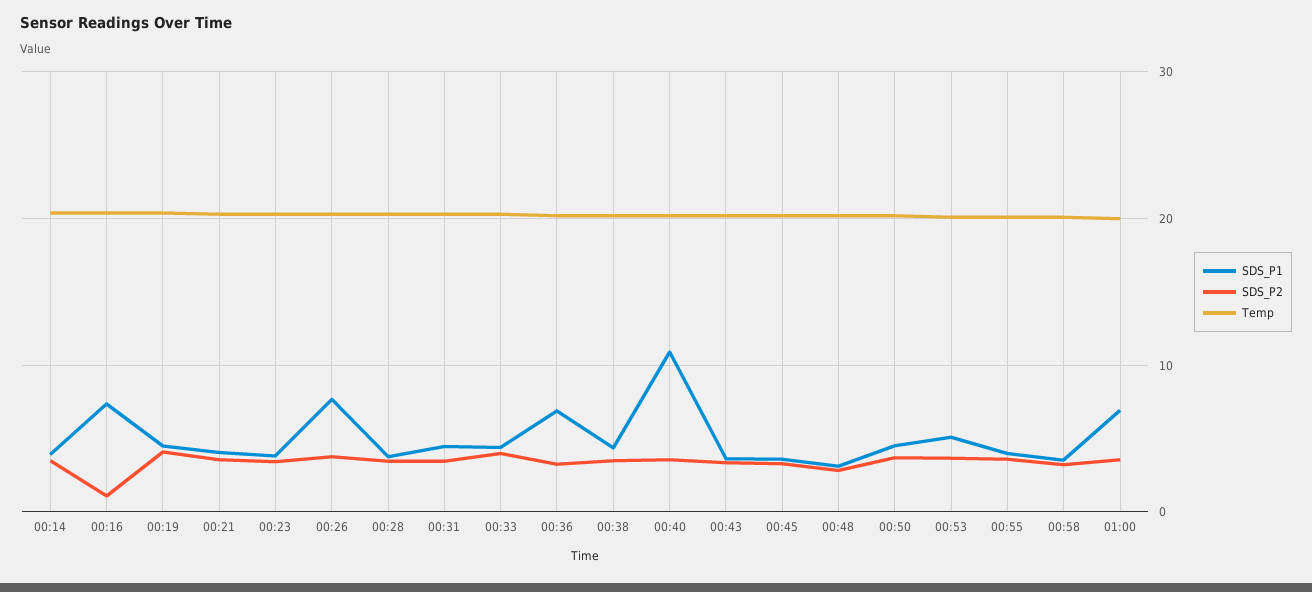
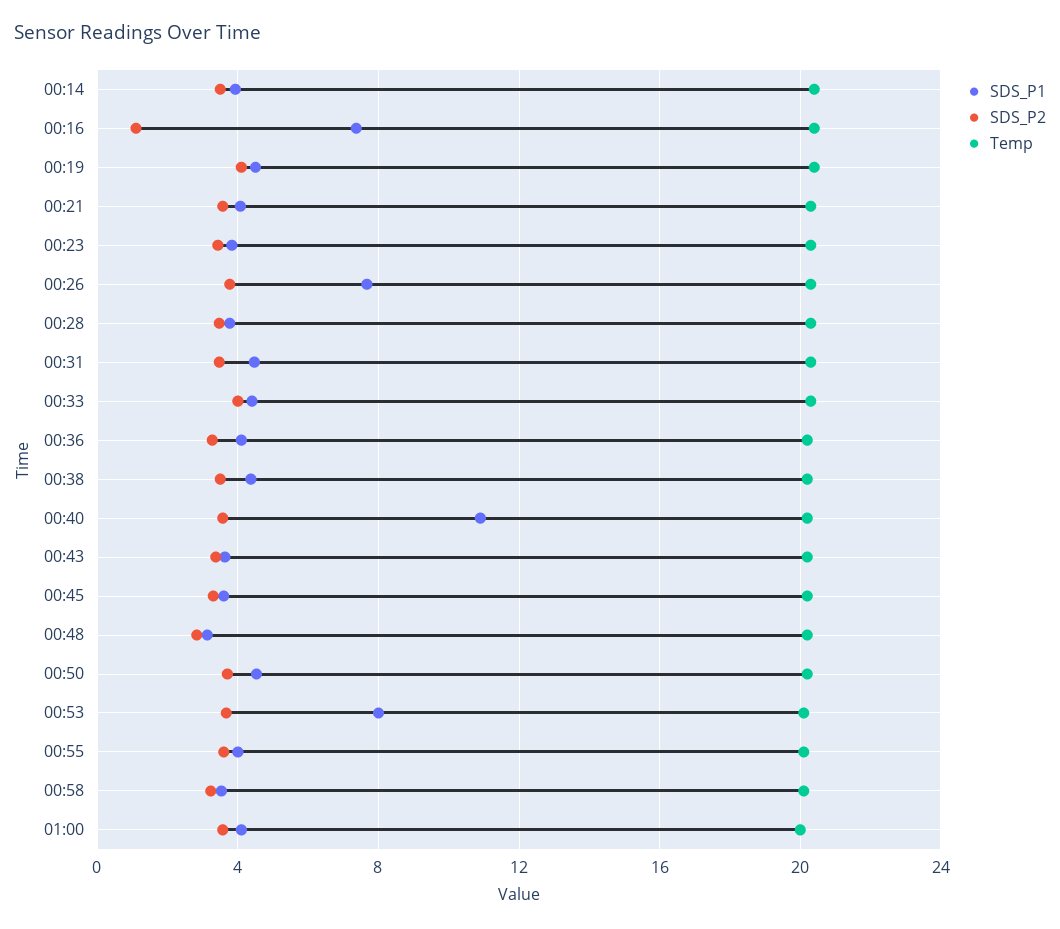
  {
    "SDS_P1": {
      "00:14": 4,
      "00:16": 7.5,
      "00:19": 4.5,
      "00:21": 4,
      "00:23": 4,
      "00:26": 7.5,
      "00:28": 4,
      "00:31": 4.5,
      "00:33": 4.5,
-     "00:36": 7,
+     "00:36": 4,
      "00:38": 4.5,
      "00:40": 11,
      "00:43": 3.5,
      "00:45": 3.5,
      "00:48": 3,
      "00:50": 4.5,
-     "00:53": 5,
+     "00:53": 8,
      "00:55": 4,
      "00:58": 3.5,
-     "01:00": 7
+     "01:00": 4
    },
    "SDS_P2": {
      "00:14": 3.5,
      "00:16": 1,
      "00:19": 4,
      "00:21": 3.5,
      "00:23": 3.5,
      "00:26": 4,
      "00:28": 3.5,
      "00:31": 3.5,
      "00:33": 4,
      "00:36": 3.5,
      "00:38": 3.5,
      "00:40": 3.5,
      "00:43": 3.5,
      "00:45": 3.5,
      "00:48": 3,
      "00:50": 3.5,
      "00:53": 3.5,
      "00:55": 3.5,
      "00:58": 3,
      "01:00": 3.5
    },
    "Temp": {
      "00:14": 20.5,
      "00:16": 20.5,
      "00:19": 20.5,
      "00:21": 20.5,
      "00:23": 20.5,
      "00:26": 20.5,
      "00:28": 20.5,
      "00:31": 20.5,
      "00:33": 20.5,
      "00:36": 20,
      "00:38": 20,
      "00:40": 20,
      "00:43": 20,
      "00:45": 20,
      "00:48": 20,
      "00:50": 20,
      "00:53": 20,
      "00:55": 20,
      "00:58": 20,
      "01:00": 20
    }
  }

